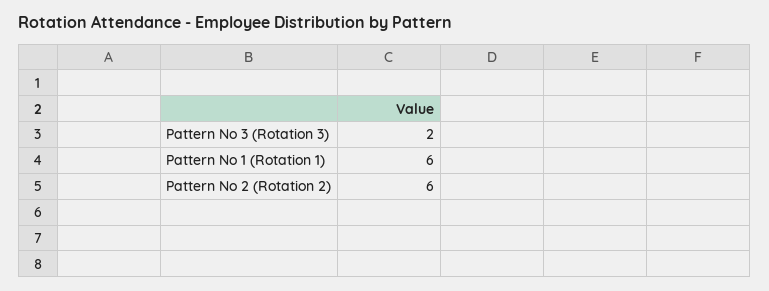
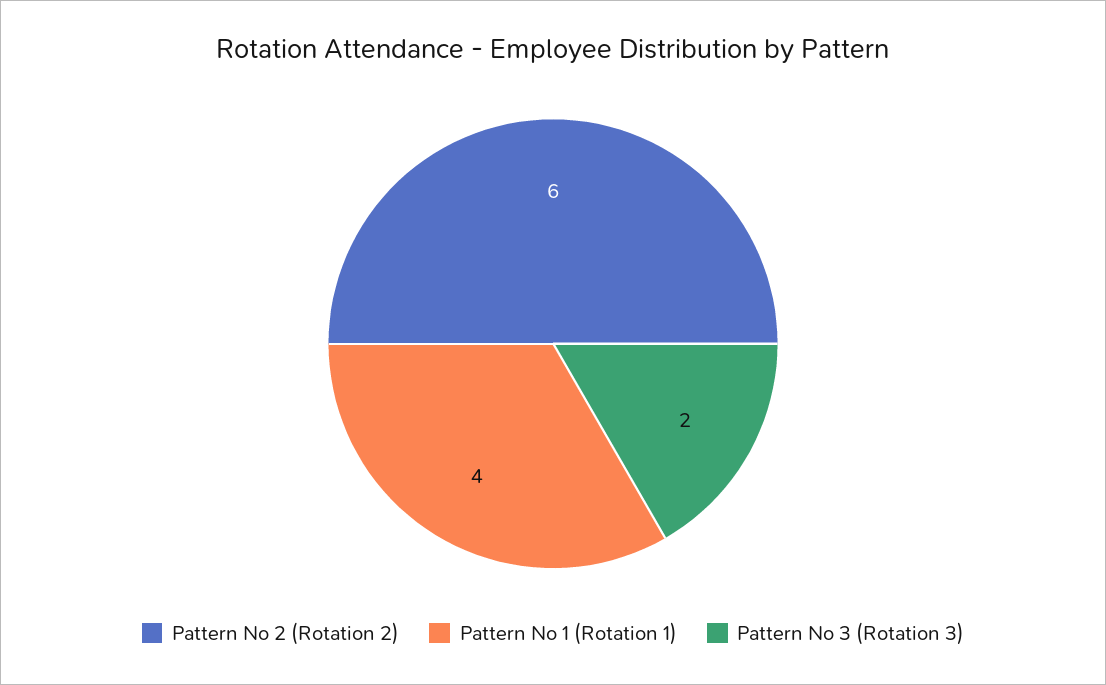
  {
    "Pattern No 3 (Rotation 3)": 2,
-   "Pattern No 1 (Rotation 1)": 6,
+   "Pattern No 1 (Rotation 1)": 4,
    "Pattern No 2 (Rotation 2)": 6
  }

